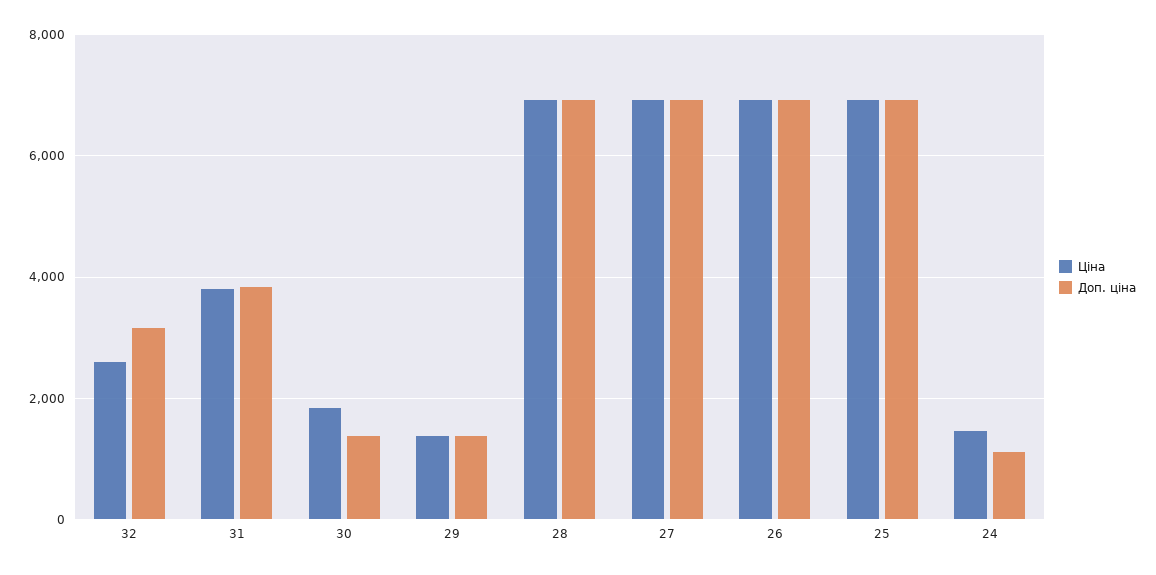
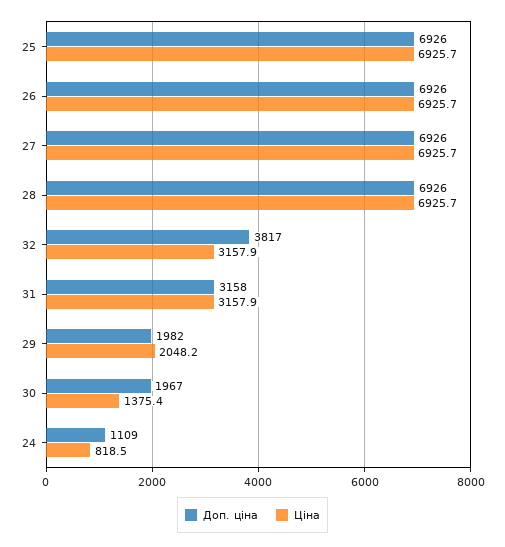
  {
    "Ціна": {
-     "32": 2600,
+     "32": 3157.9,
-     "31": 3800,
+     "31": 3157.9,
-     "30": 1800,
+     "30": 1375.4,
-     "29": 1400,
+     "29": 2048.2,
      "28": 6925.7,
      "27": 6925.7,
      "26": 6925.7,
      "25": 6925.7,
-     "24": 1400
+     "24": 818.5
    },
    "Доп. ціна": {
-     "32": 3200,
+     "32": 3817,
-     "31": 3800,
+     "31": 3158,
-     "30": 1400,
+     "30": 1967,
-     "29": 1400,
+     "29": 1982,
      "28": 6926,
      "27": 6926,
      "26": 6926,
      "25": 6926,
      "24": 1109
    }
  }

